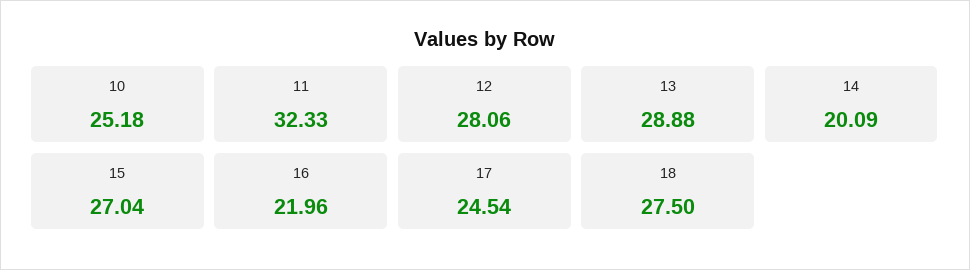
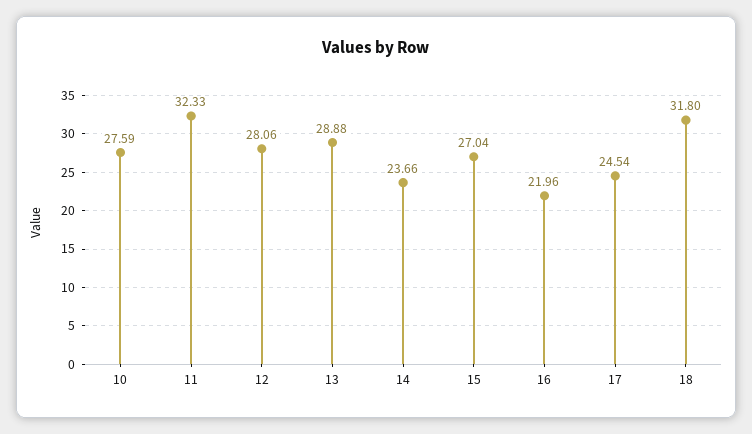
  {
-   "10": 25.18,
+   "10": 27.59,
    "11": 32.33,
    "12": 28.06,
    "13": 28.88,
-   "14": 20.09,
+   "14": 23.66,
    "15": 27.04,
    "16": 21.96,
    "17": 24.54,
-   "18": 27.5
+   "18": 31.8
  }

